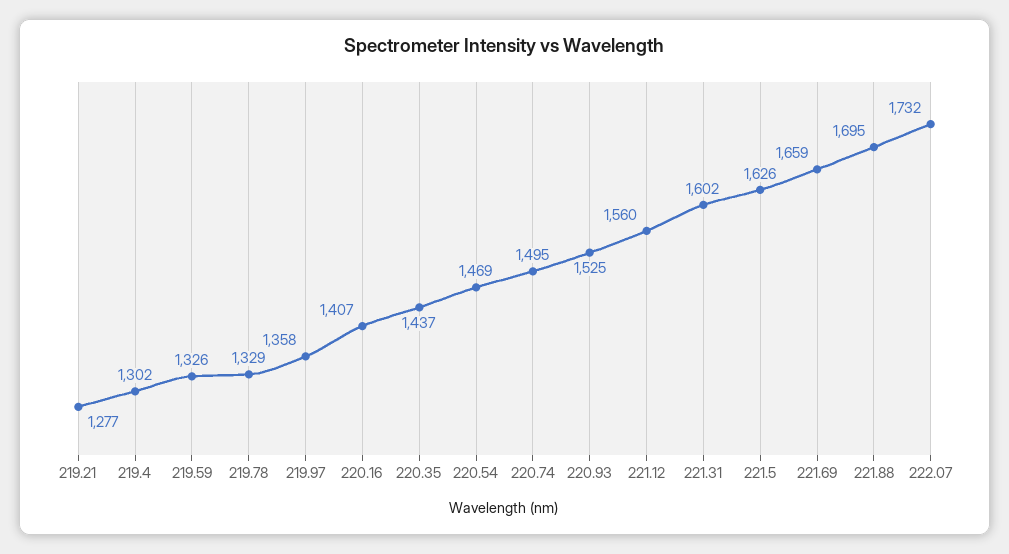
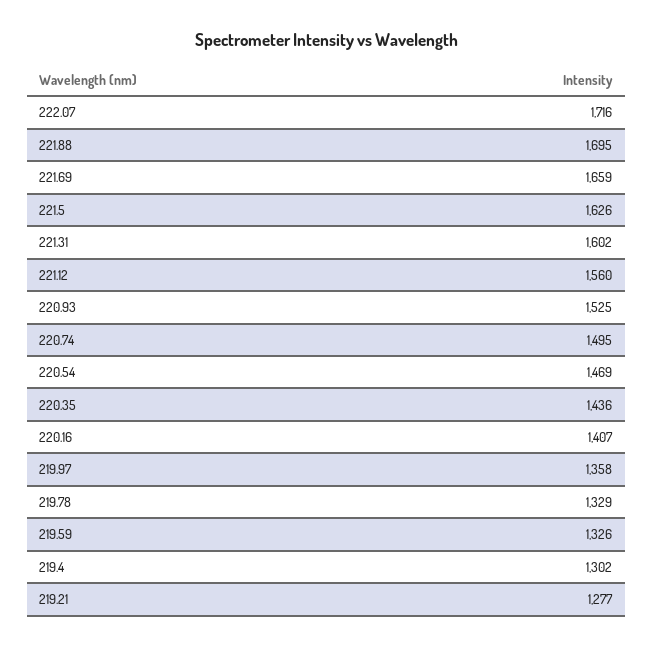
  {
    "219.21": 1277,
    "219.4": 1302,
    "219.59": 1326,
    "219.78": 1329,
    "219.97": 1358,
    "220.16": 1407,
-   "220.35": 1437,
+   "220.35": 1436,
    "220.54": 1469,
    "220.74": 1495,
    "220.93": 1525,
    "221.12": 1560,
    "221.31": 1602,
    "221.5": 1626,
    "221.69": 1659,
    "221.88": 1695,
-   "222.07": 1732
+   "222.07": 1716
  }

